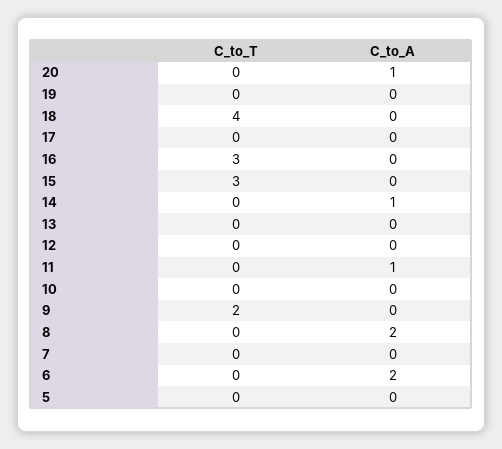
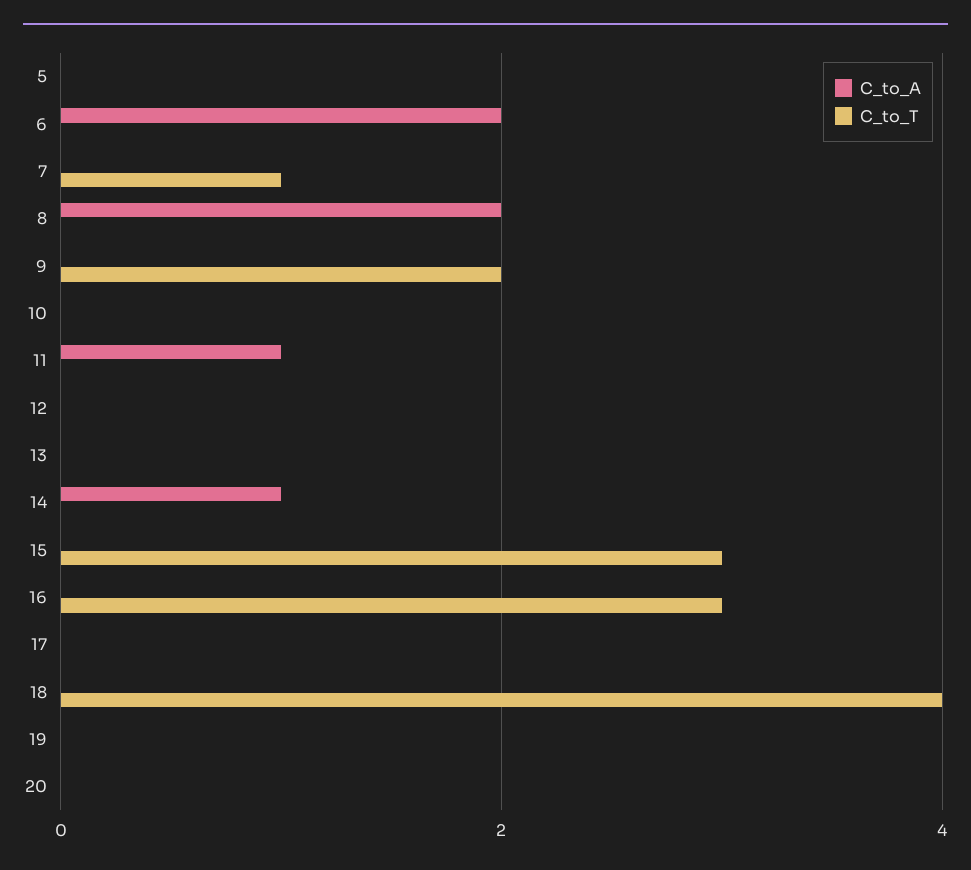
  {
    "C_to_T": {
      "20": 0,
      "19": 0,
      "18": 4,
      "17": 0,
      "16": 3,
      "15": 3,
      "14": 0,
      "13": 0,
      "12": 0,
      "11": 0,
      "10": 0,
      "9": 2,
      "8": 0,
-     "7": 0,
+     "7": 1,
      "6": 0,
      "5": 0
    },
    "C_to_A": {
-     "20": 1,
+     "20": 0,
      "19": 0,
      "18": 0,
      "17": 0,
      "16": 0,
      "15": 0,
      "14": 1,
      "13": 0,
      "12": 0,
      "11": 1,
      "10": 0,
      "9": 0,
      "8": 2,
      "7": 0,
      "6": 2,
      "5": 0
    }
  }

